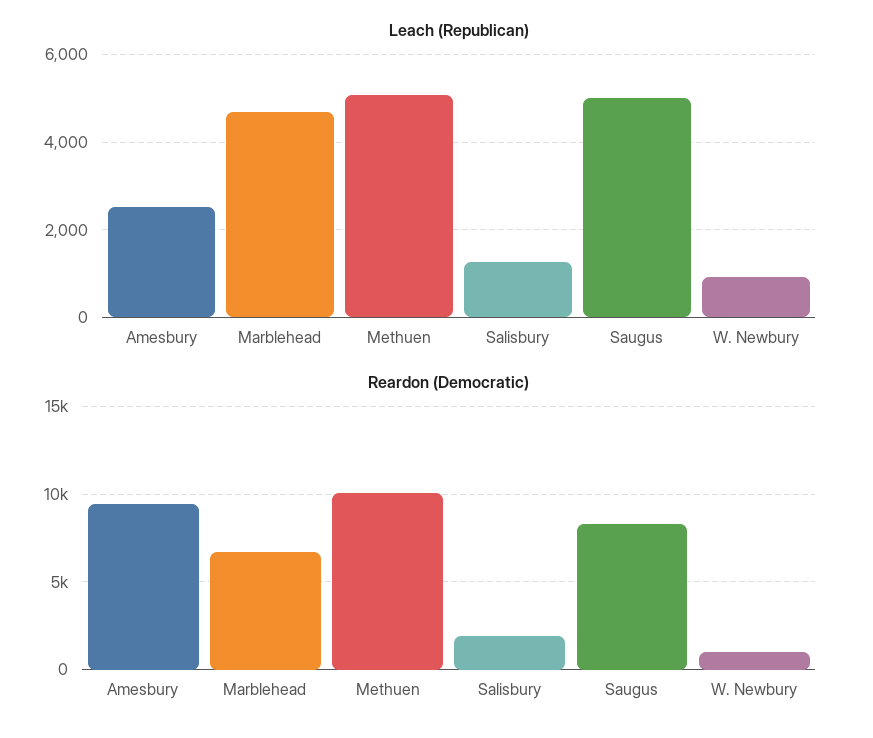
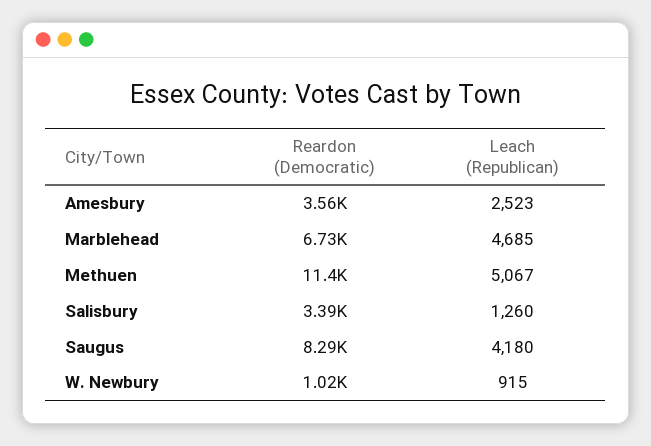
  {
    "Leach (Republican)": {
      "Amesbury": 2523,
      "Marblehead": 4685,
      "Methuen": 5067,
      "Salisbury": 1260,
-     "Saugus": 5000,
+     "Saugus": 4180,
      "W. Newbury": 915
    },
    "Reardon (Democratic)": {
-     "Amesbury": 9500,
+     "Amesbury": 3560,
      "Marblehead": 6730,
-     "Methuen": 10000,
+     "Methuen": 11400,
-     "Salisbury": 2000,
+     "Salisbury": 3390,
      "Saugus": 8290,
      "W. Newbury": 1020
    }
  }

